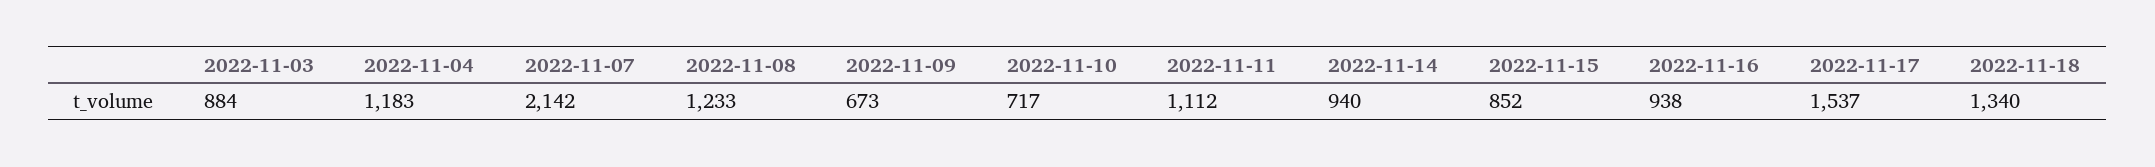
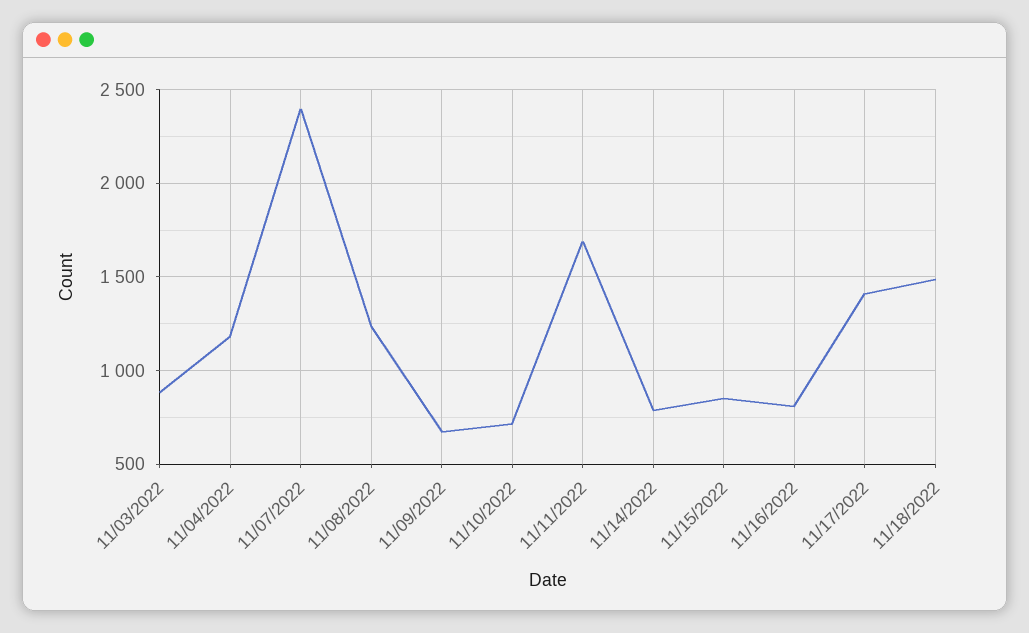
  {
    "2022-11-03": 884,
    "2022-11-04": 1183,
-   "2022-11-07": 2142,
+   "2022-11-07": 2400,
    "2022-11-08": 1233,
    "2022-11-09": 673,
    "2022-11-10": 717,
-   "2022-11-11": 1112,
+   "2022-11-11": 1700,
-   "2022-11-14": 940,
+   "2022-11-14": 800,
    "2022-11-15": 852,
-   "2022-11-16": 938,
+   "2022-11-16": 800,
-   "2022-11-17": 1537,
+   "2022-11-17": 1400,
-   "2022-11-18": 1340
+   "2022-11-18": 1500
  }

